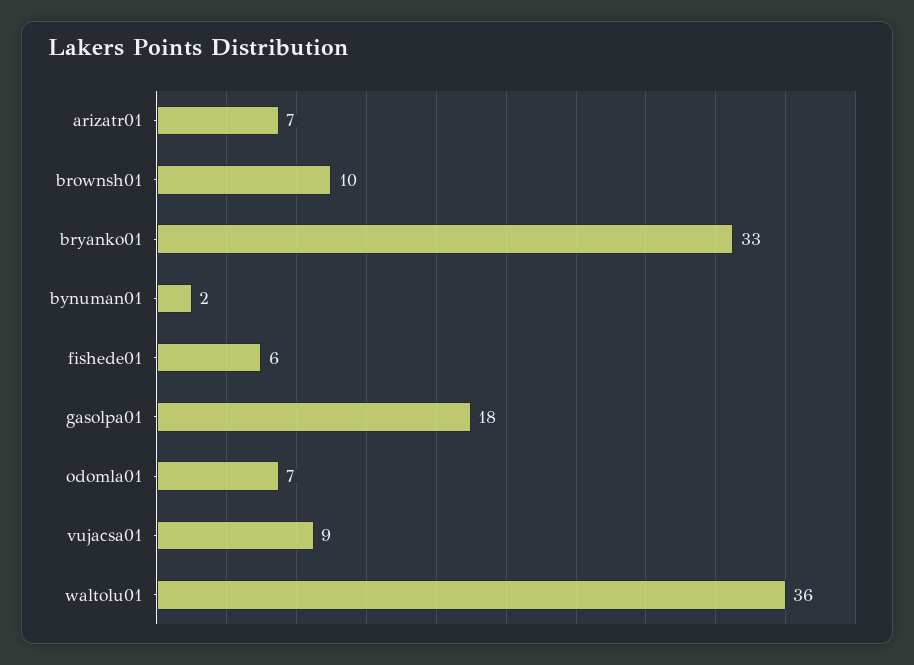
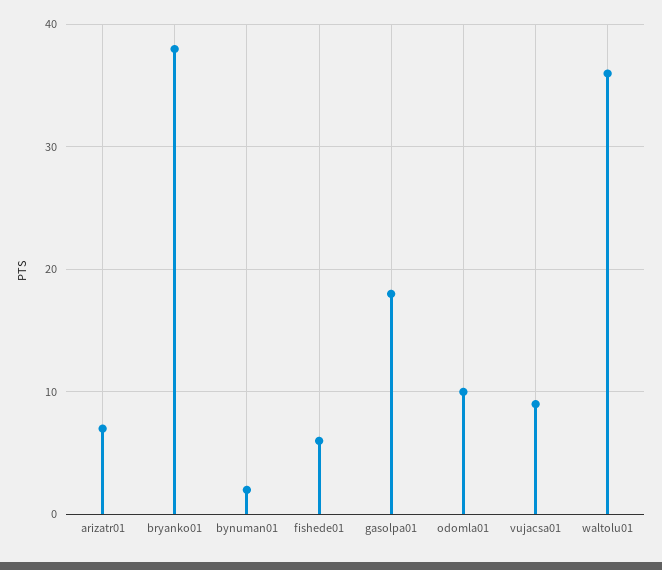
  {
    "arizatr01": 7,
-   "brownsh01": 10,
-   "bryanko01": 33,
+   "bryanko01": 38,
    "bynuman01": 2,
    "fishede01": 6,
    "gasolpa01": 18,
-   "odomla01": 7,
+   "odomla01": 10,
    "vujacsa01": 9,
    "waltolu01": 36
  }

